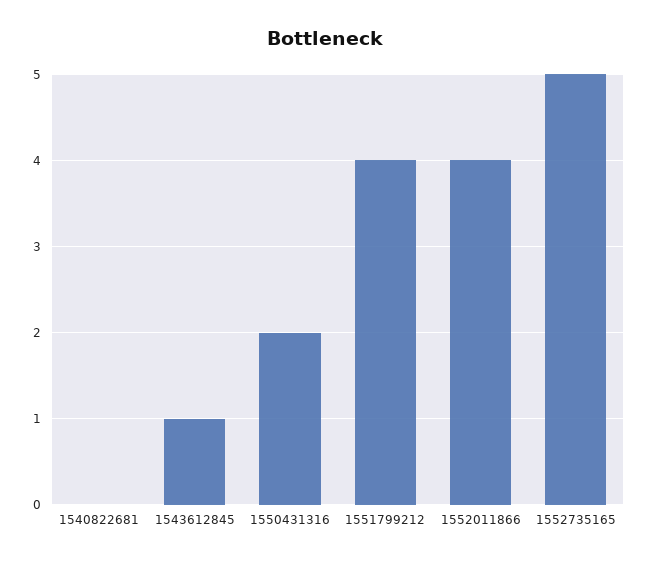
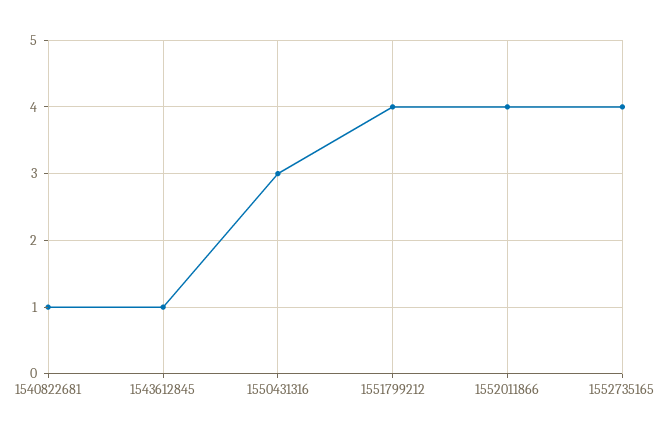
  {
-   "1540822681": 0,
+   "1540822681": 1,
    "1543612845": 1,
-   "1550431316": 2,
+   "1550431316": 3,
    "1551799212": 4,
    "1552011866": 4,
-   "1552735165": 5
+   "1552735165": 4
  }

